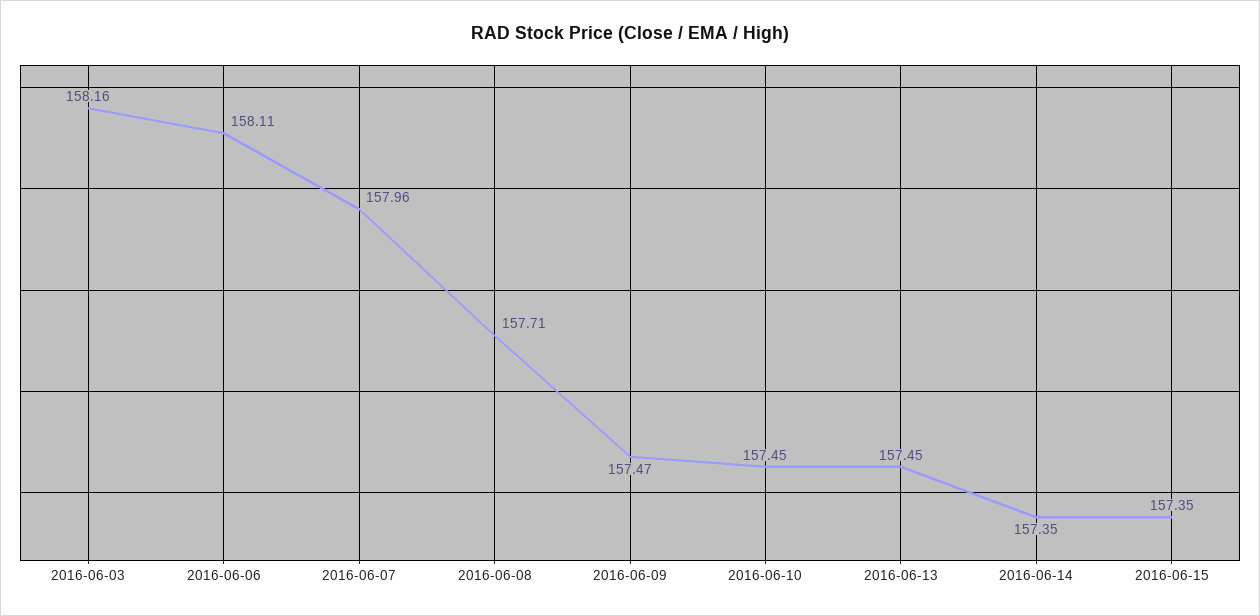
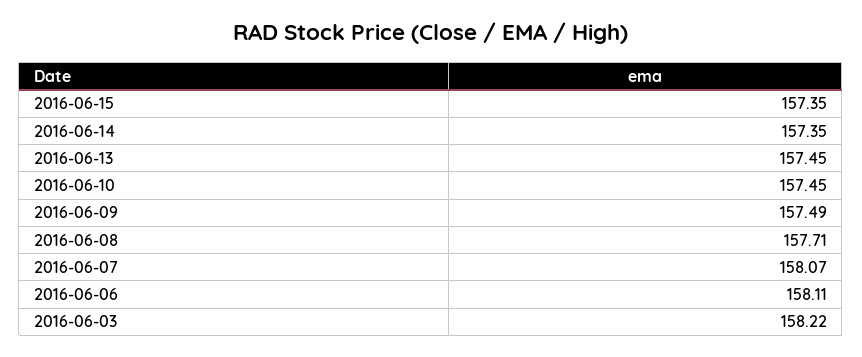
  {
-   "2016-06-03": 158.16,
+   "2016-06-03": 158.22,
    "2016-06-06": 158.11,
-   "2016-06-07": 157.96,
+   "2016-06-07": 158.07,
    "2016-06-08": 157.71,
-   "2016-06-09": 157.47,
+   "2016-06-09": 157.49,
    "2016-06-10": 157.45,
    "2016-06-13": 157.45,
    "2016-06-14": 157.35,
    "2016-06-15": 157.35
  }

